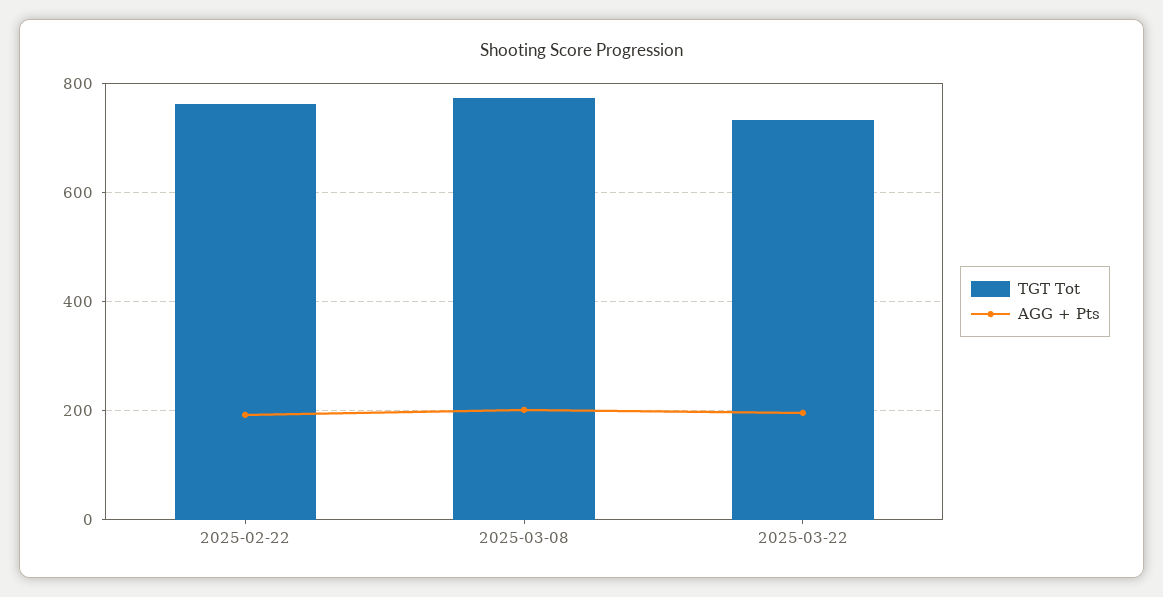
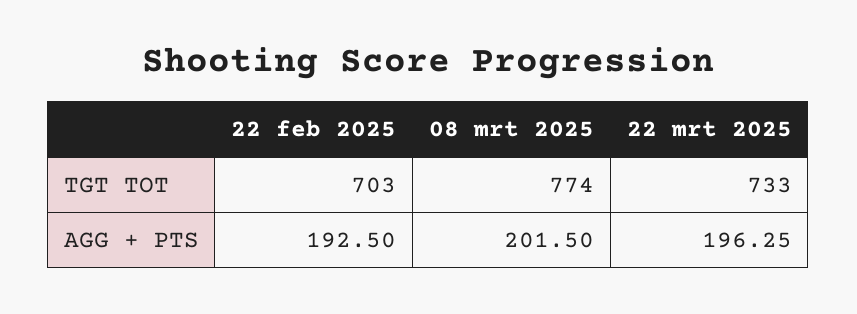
  {
    "TGT Tot": {
-     "2025-02-22": 760,
+     "2025-02-22": 703,
      "2025-03-08": 774,
      "2025-03-22": 733
    },
    "AGG + Pts": {
      "2025-02-22": 192.5,
      "2025-03-08": 201.5,
      "2025-03-22": 196.25
    }
  }

